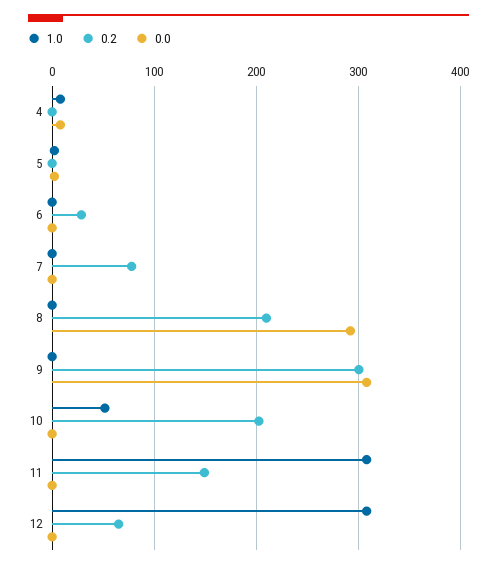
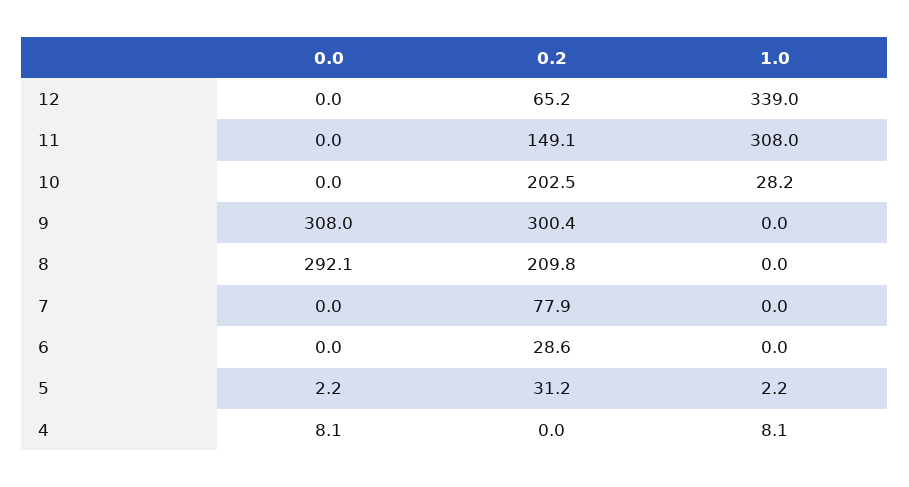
  {
    "1.0": {
      "4": 8.1,
      "5": 2.2,
      "6": 0,
      "7": 0,
      "8": 0,
      "9": 0,
-     "10": 50,
+     "10": 28.2,
      "11": 308,
-     "12": 310
+     "12": 339
    },
    "0.2": {
      "4": 0,
-     "5": 0,
+     "5": 31.2,
      "6": 28.6,
      "7": 77.9,
      "8": 209.8,
      "9": 300.4,
      "10": 202.5,
      "11": 149.1,
      "12": 65.2
    },
    "0.0": {
      "4": 8.1,
      "5": 2.2,
      "6": 0,
      "7": 0,
      "8": 292.1,
      "9": 308,
      "10": 0,
      "11": 0,
      "12": 0
    }
  }

